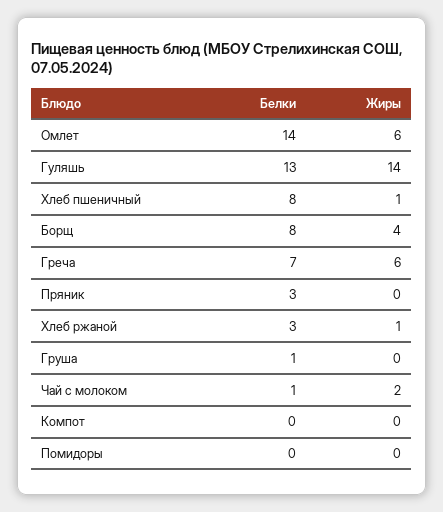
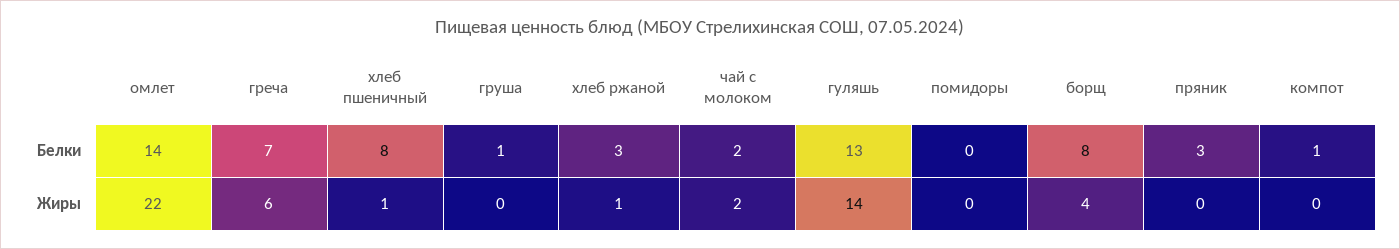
  {
    "Белки": {
      "Омлет": 14,
      "Гуляшь": 13,
      "Хлеб пшеничный": 8,
      "Борщ": 8,
      "Греча": 7,
      "Пряник": 3,
      "Хлеб ржаной": 3,
      "Груша": 1,
-     "Чай с молоком": 1,
+     "Чай с молоком": 2,
-     "Компот": 0,
+     "Компот": 1,
      "Помидоры": 0
    },
    "Жиры": {
-     "Омлет": 6,
+     "Омлет": 22,
      "Гуляшь": 14,
      "Хлеб пшеничный": 1,
      "Борщ": 4,
      "Греча": 6,
      "Пряник": 0,
      "Хлеб ржаной": 1,
      "Груша": 0,
      "Чай с молоком": 2,
      "Компот": 0,
      "Помидоры": 0
    }
  }

